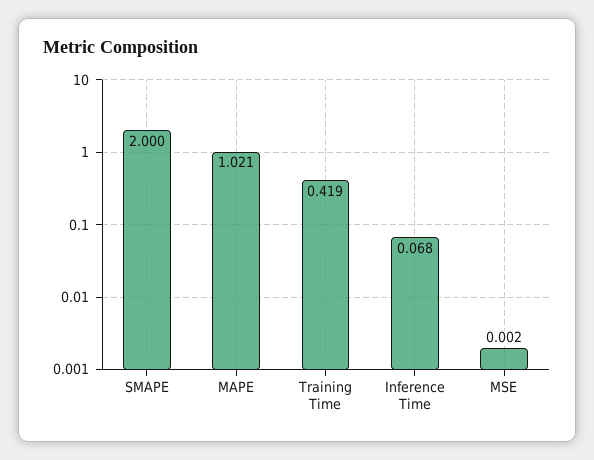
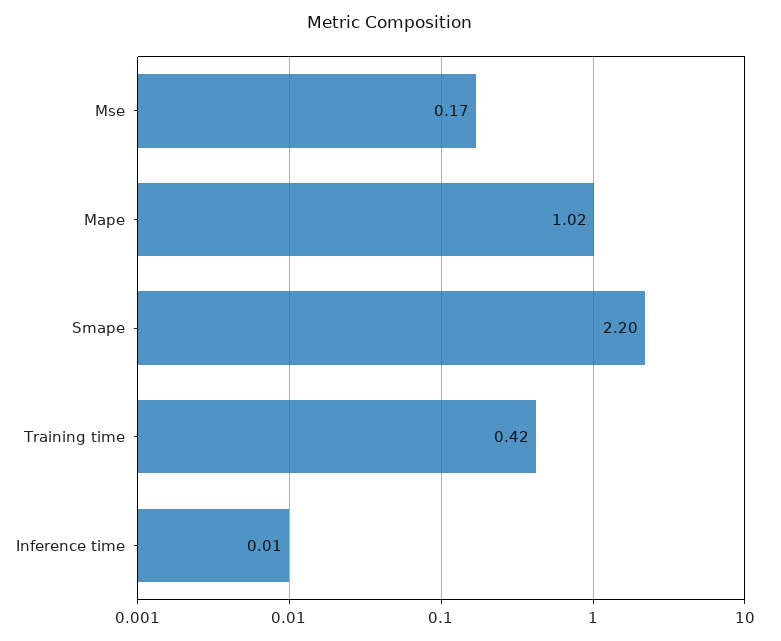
  {
-   "SMAPE": 2,
+   "SMAPE": 2.2,
    "MAPE": 1.021,
    "Training Time": 0.419,
-   "Inference Time": 0.068,
+   "Inference Time": 0.01,
-   "MSE": 0.002
+   "MSE": 0.17
  }

